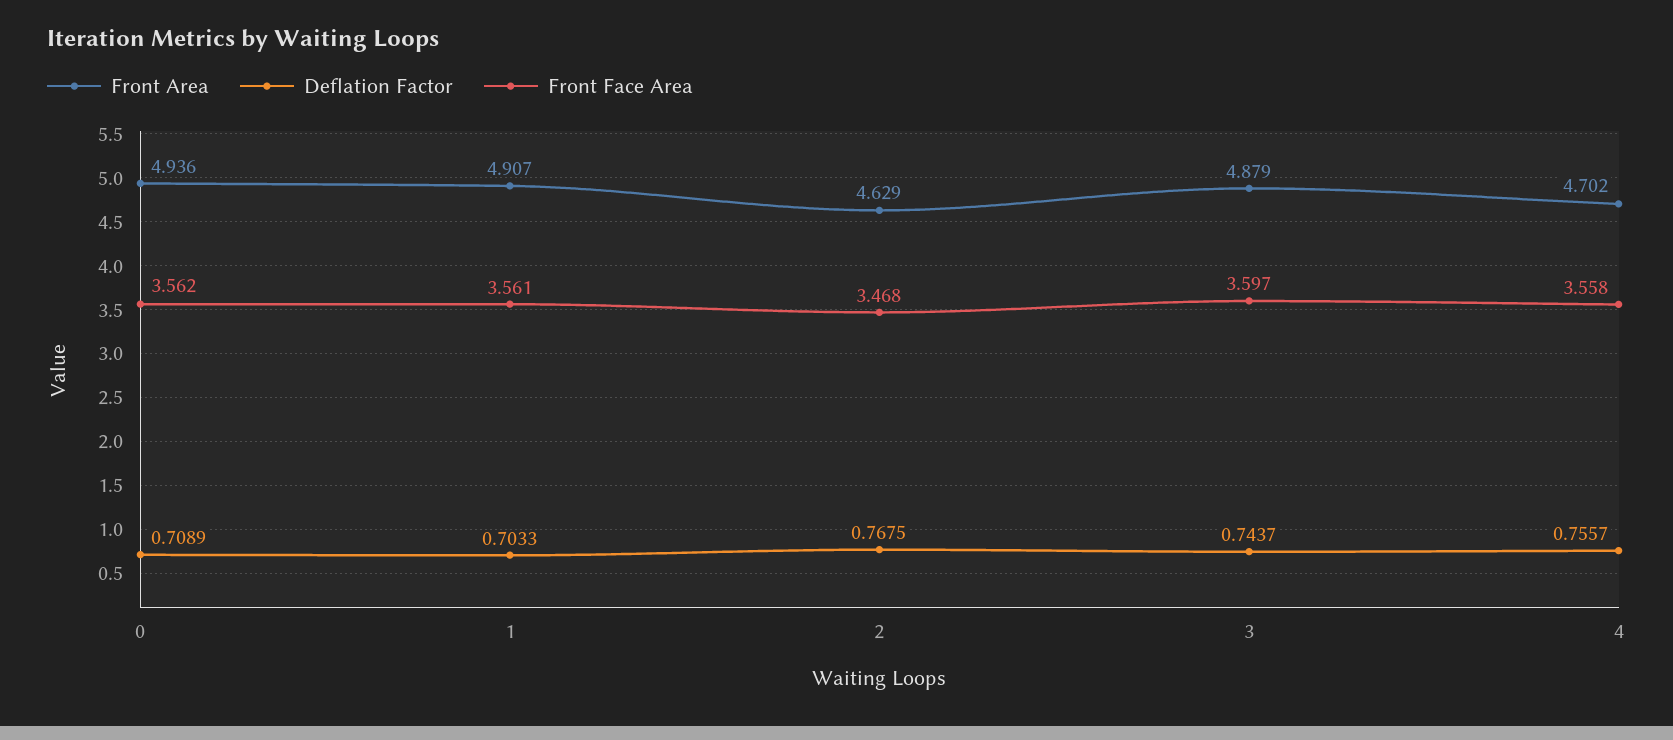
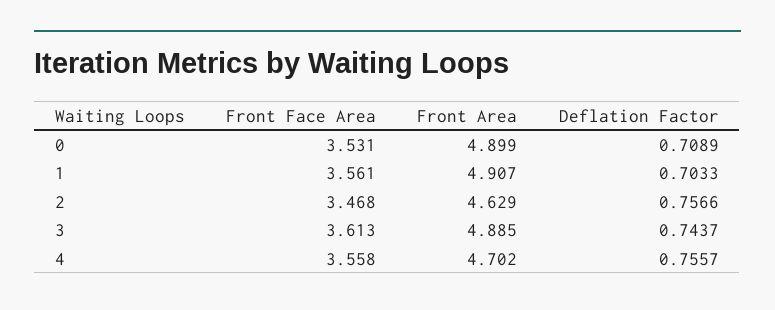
  {
    "Front Area": {
-     "0": 4.936,
+     "0": 4.899,
      "1": 4.907,
      "2": 4.629,
-     "3": 4.879,
+     "3": 4.885,
      "4": 4.702
    },
    "Deflation Factor": {
      "0": 0.7089,
      "1": 0.7033,
-     "2": 0.7675,
+     "2": 0.7566,
      "3": 0.7437,
      "4": 0.7557
    },
    "Front Face Area": {
-     "0": 3.562,
+     "0": 3.531,
      "1": 3.561,
      "2": 3.468,
-     "3": 3.597,
+     "3": 3.613,
      "4": 3.558
    }
  }

